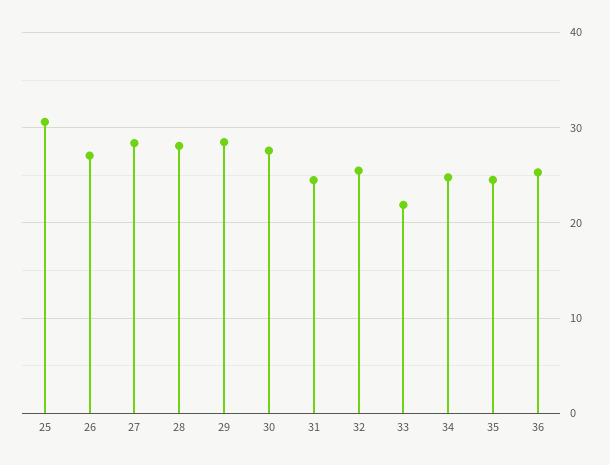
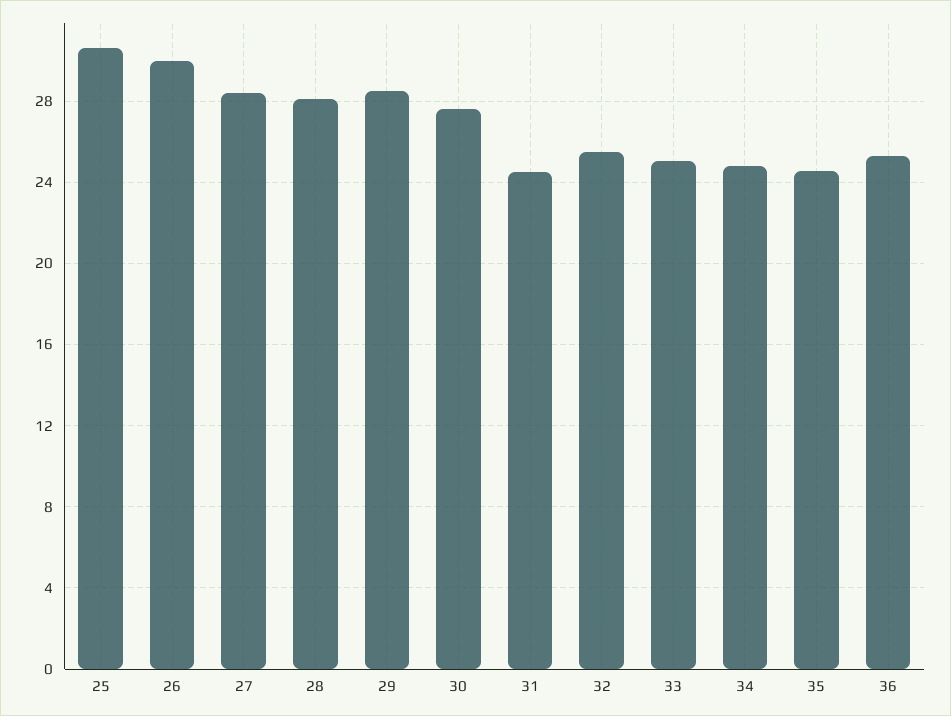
  {
    "25": 30.5,
-   "26": 27,
+   "26": 30,
    "27": 28.5,
    "28": 28,
    "29": 28.5,
    "30": 27.5,
    "31": 24.5,
    "32": 25.5,
-   "33": 22,
+   "33": 25,
    "34": 25,
    "35": 24.5,
    "36": 25.5
  }

